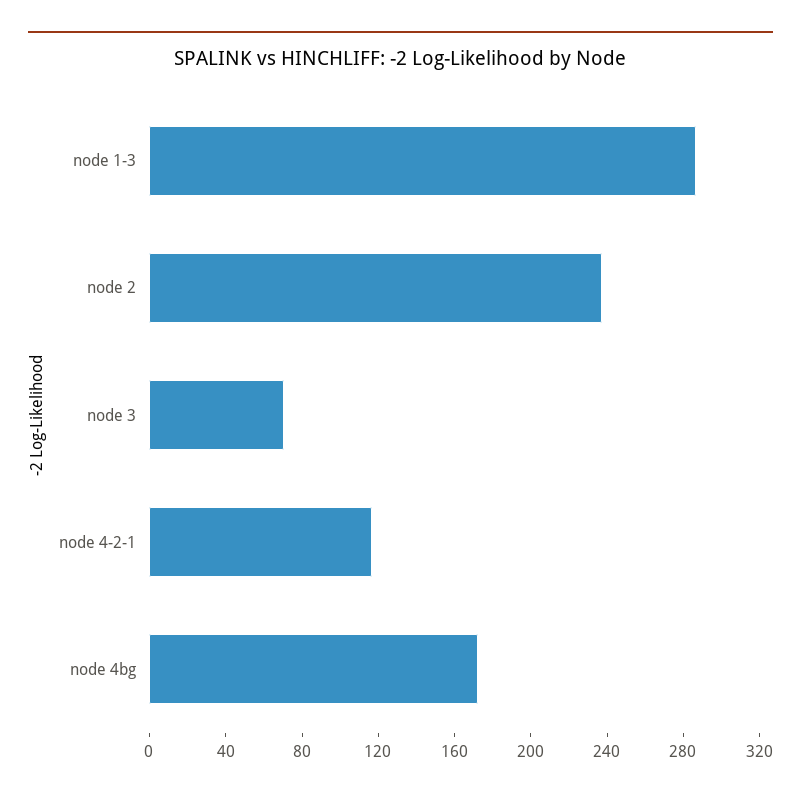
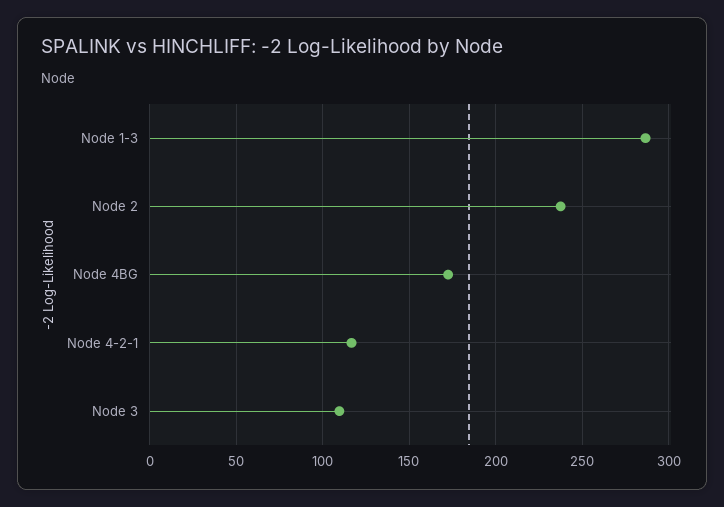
  {
    "node 1-3": 285,
    "node 2": 235,
-   "node 3": 70,
+   "node 3": 110,
    "node 4-2-1": 115,
    "node 4bg": 170
  }

